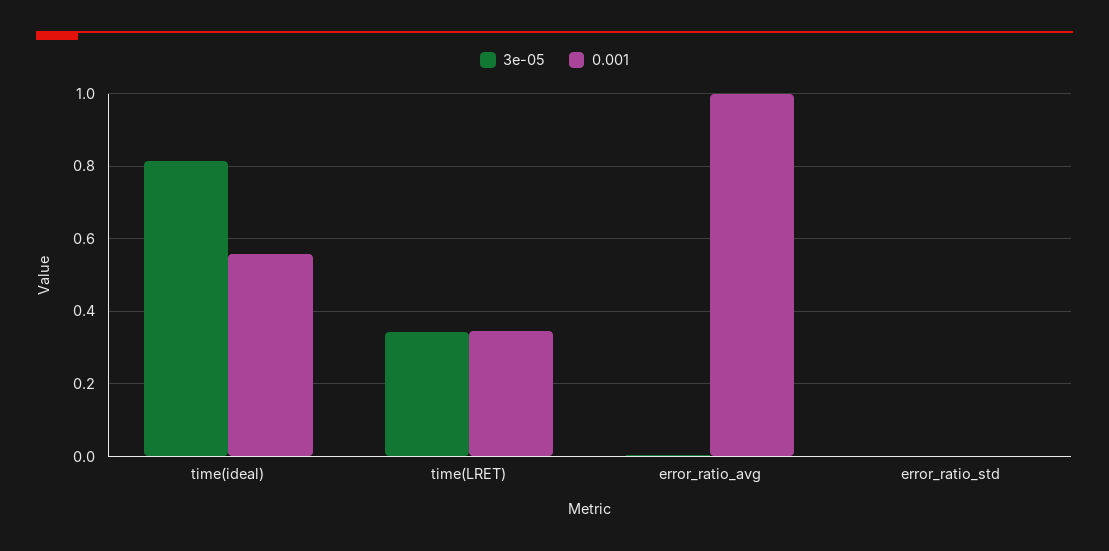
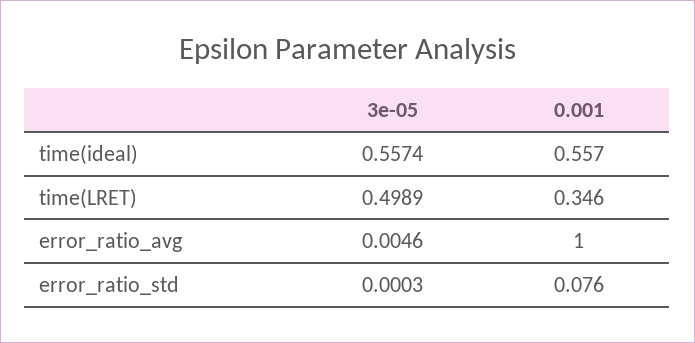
  {
    "3e-05": {
-     "time(ideal)": 0.82,
+     "time(ideal)": 0.5574,
-     "time(LRET)": 0.34,
+     "time(LRET)": 0.4989,
      "error_ratio_avg": 0.0046,
      "error_ratio_std": 0.0003
    },
    "0.001": {
      "time(ideal)": 0.557,
      "time(LRET)": 0.346,
      "error_ratio_avg": 1,
-     "error_ratio_std": 0
+     "error_ratio_std": 0.076
    }
  }

